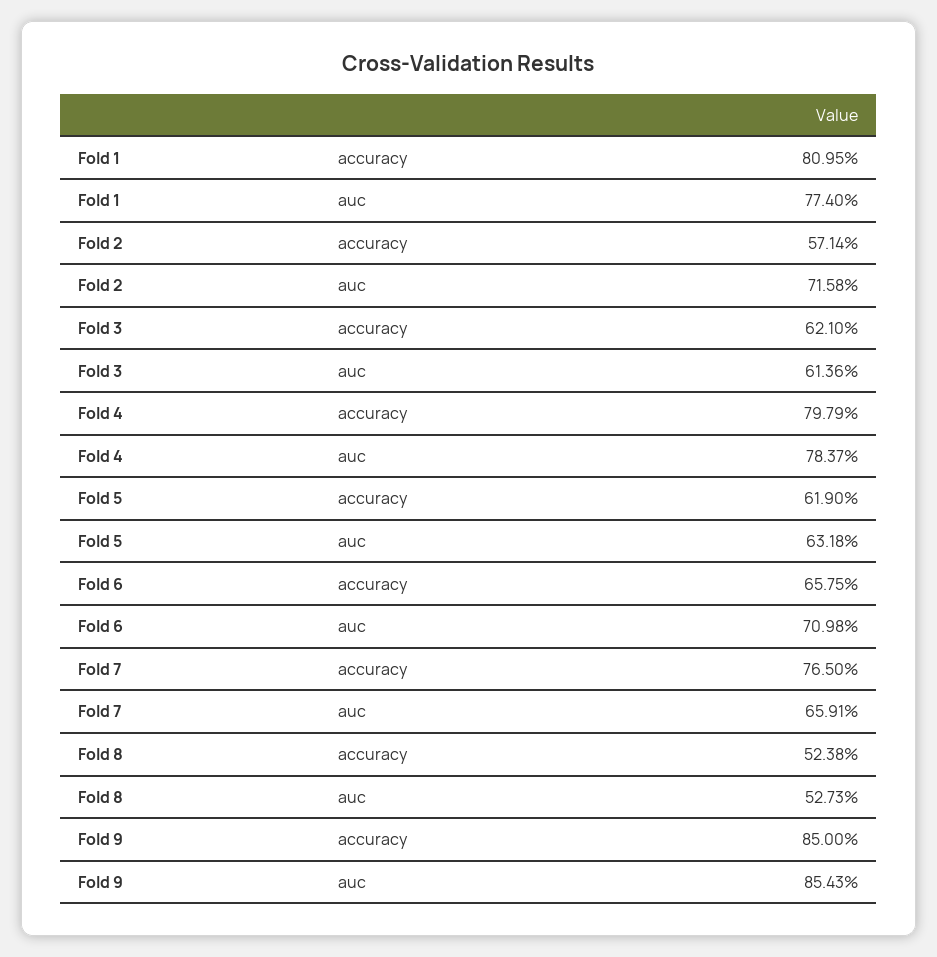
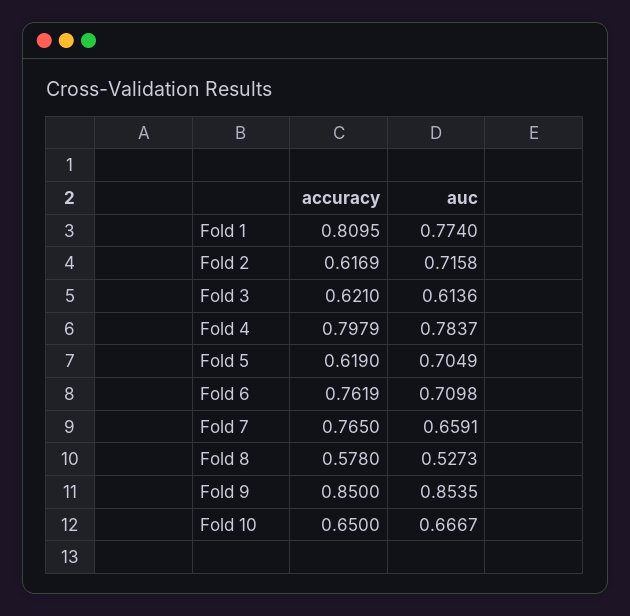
  {
    "Fold 1": {
      "accuracy": 0.8095,
      "auc": 0.774
    },
    "Fold 2": {
-     "accuracy": 0.5714,
+     "accuracy": 0.6169,
      "auc": 0.7158
    },
    "Fold 3": {
      "accuracy": 0.621,
      "auc": 0.6136
    },
    "Fold 4": {
      "accuracy": 0.7979,
      "auc": 0.7837
    },
    "Fold 5": {
      "accuracy": 0.619,
-     "auc": 0.6318
+     "auc": 0.7049
    },
    "Fold 6": {
-     "accuracy": 0.6575,
+     "accuracy": 0.7619,
      "auc": 0.7098
    },
    "Fold 7": {
      "accuracy": 0.765,
      "auc": 0.6591
    },
    "Fold 8": {
-     "accuracy": 0.5238,
+     "accuracy": 0.578,
      "auc": 0.5273
    },
    "Fold 9": {
      "accuracy": 0.85,
-     "auc": 0.8543
+     "auc": 0.8535
-   }
+   },
+   "Fold 10": {
+     "accuracy": 0.65,
+     "auc": 0.6667
+   }
  }

